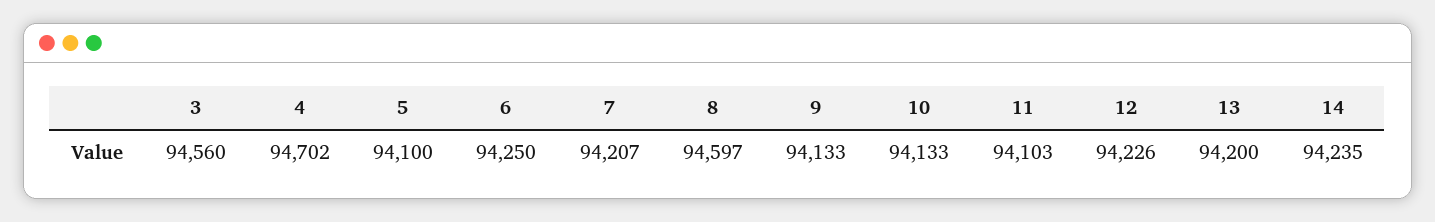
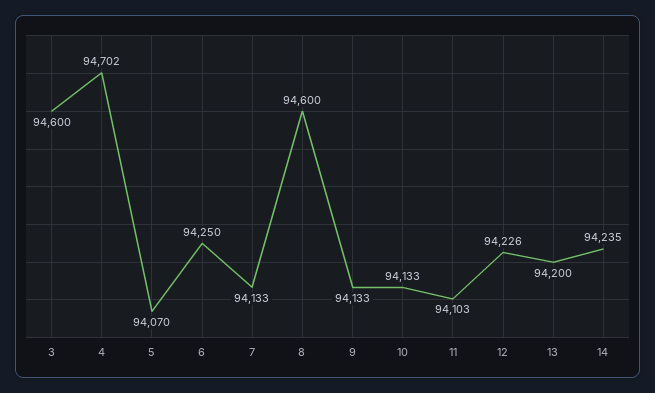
  {
-   "3": 94560,
+   "3": 94600,
    "4": 94702,
-   "5": 94100,
+   "5": 94070,
    "6": 94250,
-   "7": 94207,
+   "7": 94133,
-   "8": 94597,
+   "8": 94600,
    "9": 94133,
    "10": 94133,
    "11": 94103,
    "12": 94226,
    "13": 94200,
    "14": 94235
  }

